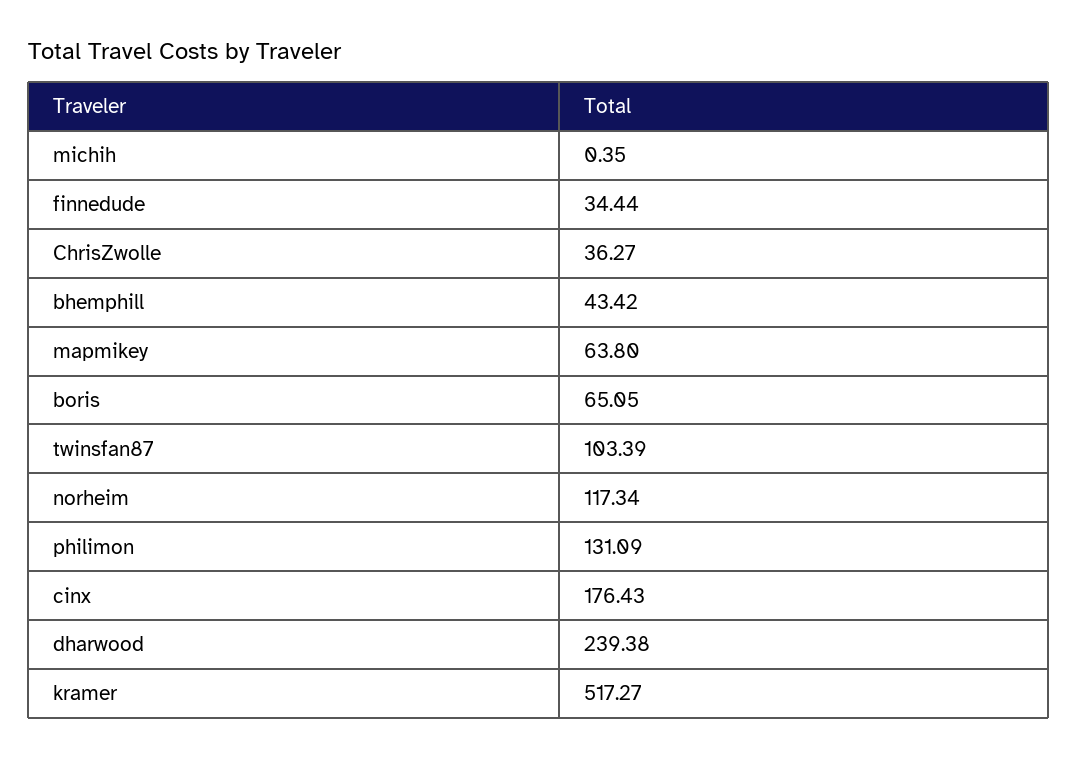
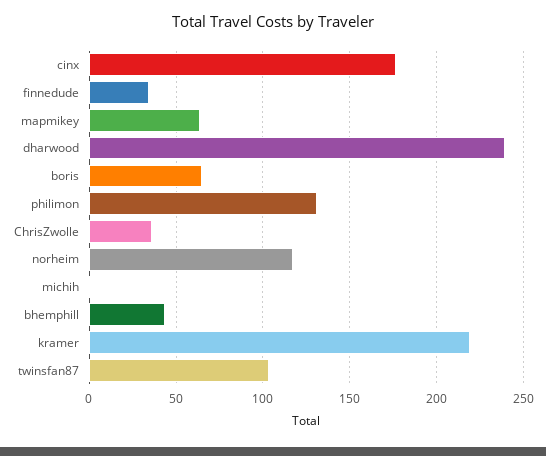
  {
    "michih": 0.35,
    "finnedude": 34.44,
    "ChrisZwolle": 36.27,
    "bhemphill": 43.42,
    "mapmikey": 63.8,
    "boris": 65.05,
    "twinsfan87": 103.39,
    "norheim": 117.34,
    "philimon": 131.09,
    "cinx": 176.43,
    "dharwood": 239.38,
-   "kramer": 517.27
+   "kramer": 220
  }

